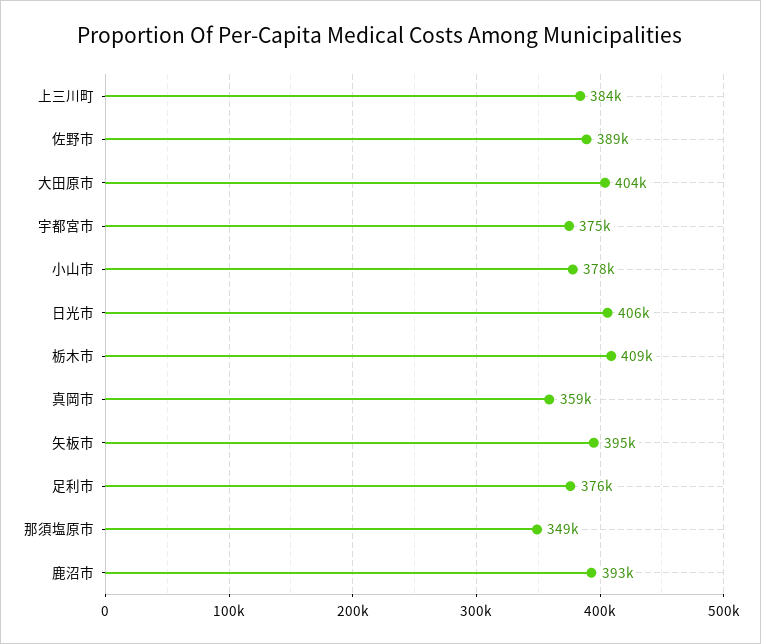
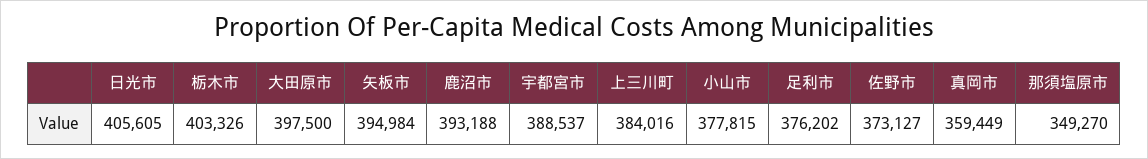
  {
    "上三川町": 384016,
-   "佐野市": 389000,
+   "佐野市": 373127,
-   "大田原市": 404000,
+   "大田原市": 397500,
-   "宇都宮市": 375000,
+   "宇都宮市": 388537,
    "小山市": 377815,
    "日光市": 405605,
-   "栃木市": 409000,
+   "栃木市": 403326,
    "真岡市": 359449,
    "矢板市": 394984,
    "足利市": 376202,
    "那須塩原市": 349270,
    "鹿沼市": 393188
  }

